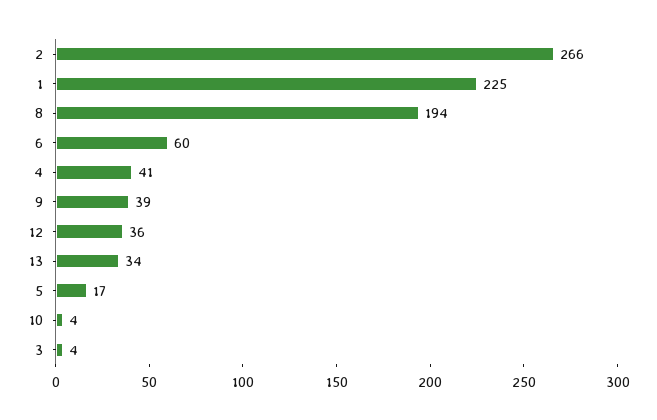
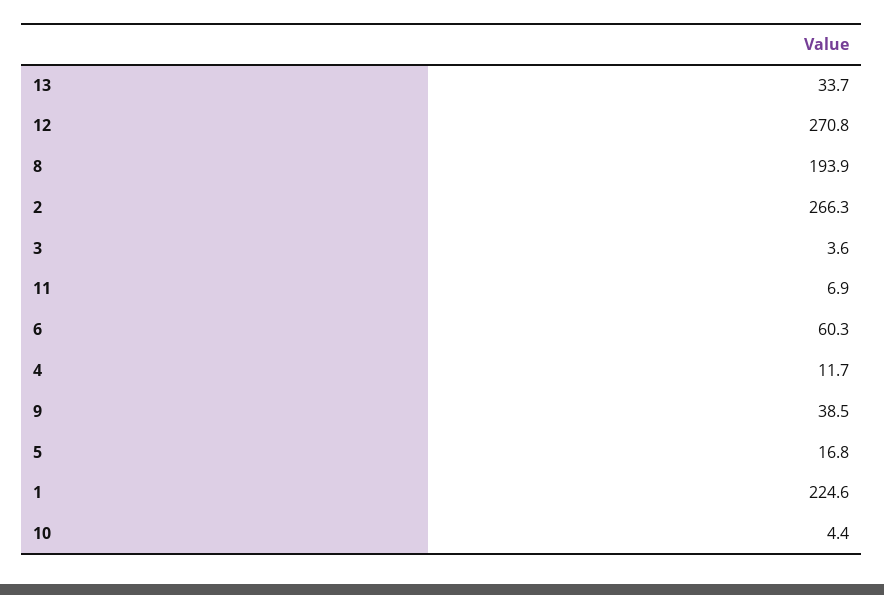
  {
    "2": 266.3,
    "1": 224.6,
    "8": 193.9,
    "6": 60.3,
-   "4": 41,
+   "4": 11.7,
    "9": 38.5,
-   "12": 36,
+   "12": 270.8,
    "13": 33.7,
    "5": 16.8,
    "10": 4.4,
-   "3": 3.6
+   "3": 3.6,
+   "11": 6.9
  }

